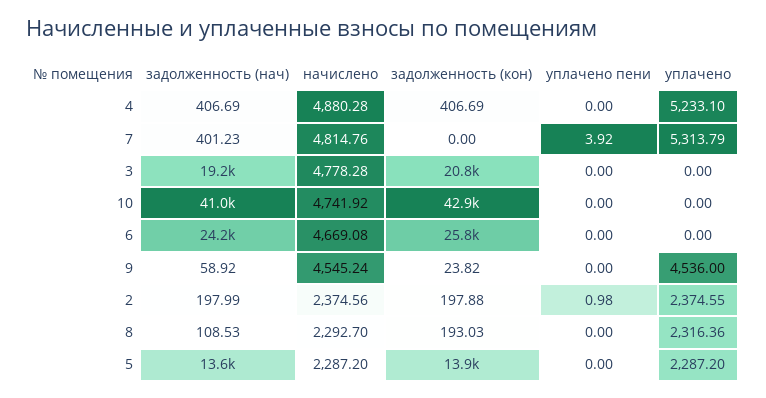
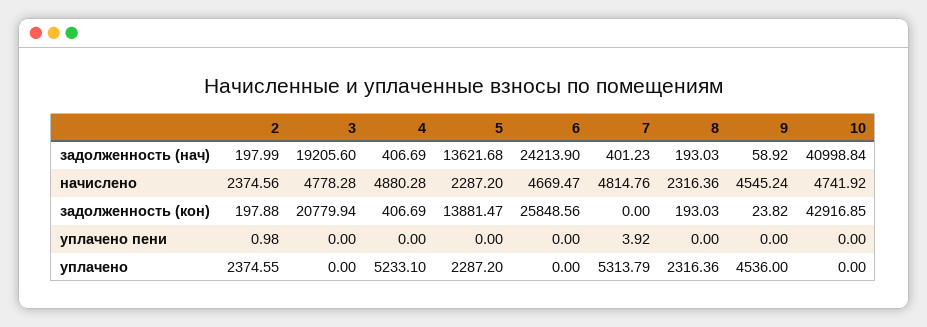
  {
    "задолженность (нач)": {
      "4": 406.69,
      "7": 401.23,
      "3": 19205.6,
      "10": 40998.84,
      "6": 24213.9,
      "9": 58.92,
      "2": 197.99,
-     "8": 108.53,
+     "8": 193.03,
      "5": 13621.68
    },
    "начислено": {
      "4": 4880.28,
      "7": 4814.76,
      "3": 4778.28,
      "10": 4741.92,
-     "6": 4669.08,
+     "6": 4669.47,
      "9": 4545.24,
      "2": 2374.56,
-     "8": 2292.7,
+     "8": 2316.36,
      "5": 2287.2
    },
    "задолженность (кон)": {
      "4": 406.69,
      "7": 0,
      "3": 20779.94,
      "10": 42916.85,
      "6": 25848.56,
      "9": 23.82,
      "2": 197.88,
      "8": 193.03,
      "5": 13881.47
    },
    "уплачено пени": {
      "4": 0,
      "7": 3.92,
      "3": 0,
      "10": 0,
      "6": 0,
      "9": 0,
      "2": 0.98,
      "8": 0,
      "5": 0
    },
    "уплачено": {
      "4": 5233.1,
      "7": 5313.79,
      "3": 0,
      "10": 0,
      "6": 0,
      "9": 4536,
      "2": 2374.55,
      "8": 2316.36,
      "5": 2287.2
    }
  }

